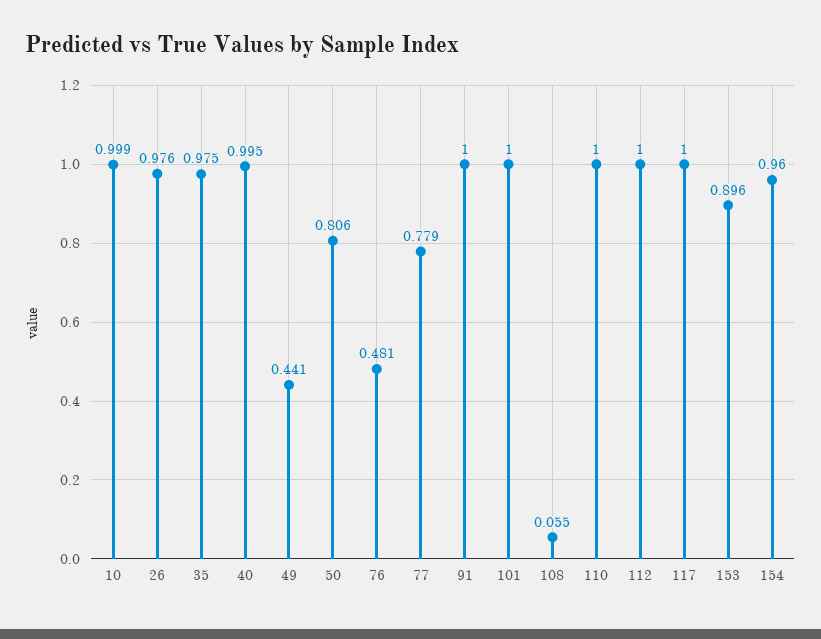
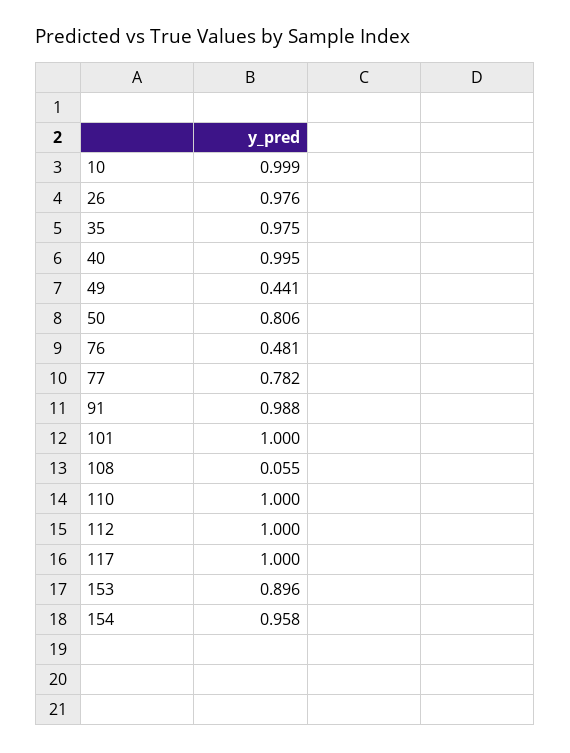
  {
    "10": 0.999,
    "26": 0.976,
    "35": 0.975,
    "40": 0.995,
    "49": 0.441,
    "50": 0.806,
    "76": 0.481,
-   "77": 0.779,
+   "77": 0.782,
-   "91": 1,
+   "91": 0.988,
    "101": 1,
    "108": 0.055,
    "110": 1,
    "112": 1,
    "117": 1,
    "153": 0.896,
-   "154": 0.96
+   "154": 0.958
  }

